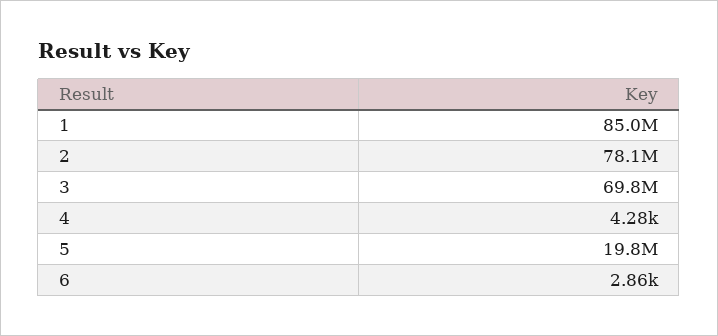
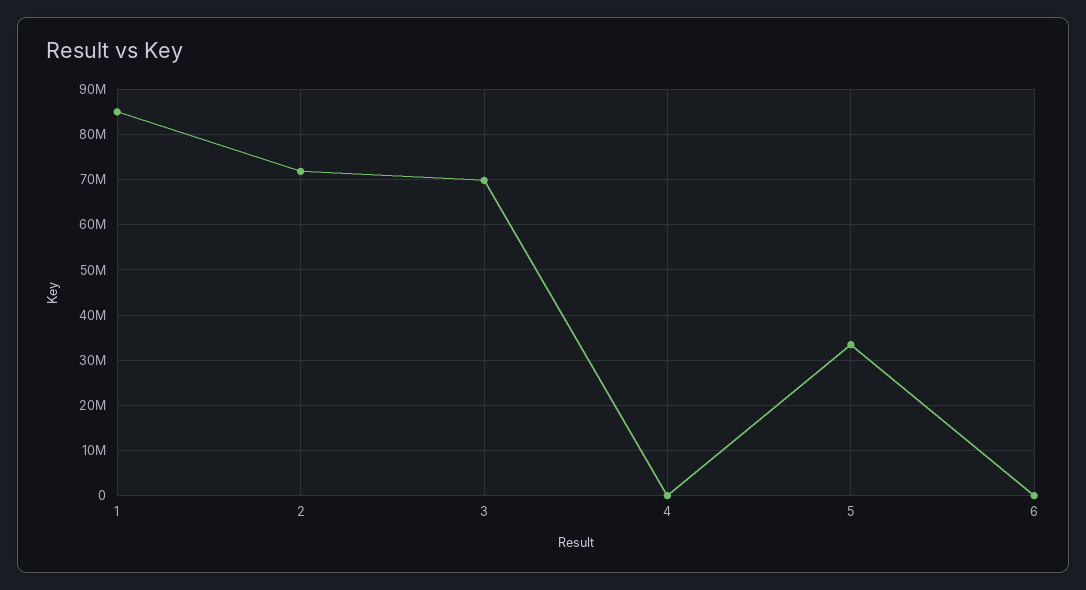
  {
    "1": 85000000,
-   "2": 78100000,
+   "2": 72000000,
    "3": 69800000,
    "4": 4280,
-   "5": 19800000,
+   "5": 34000000,
    "6": 2860
  }

